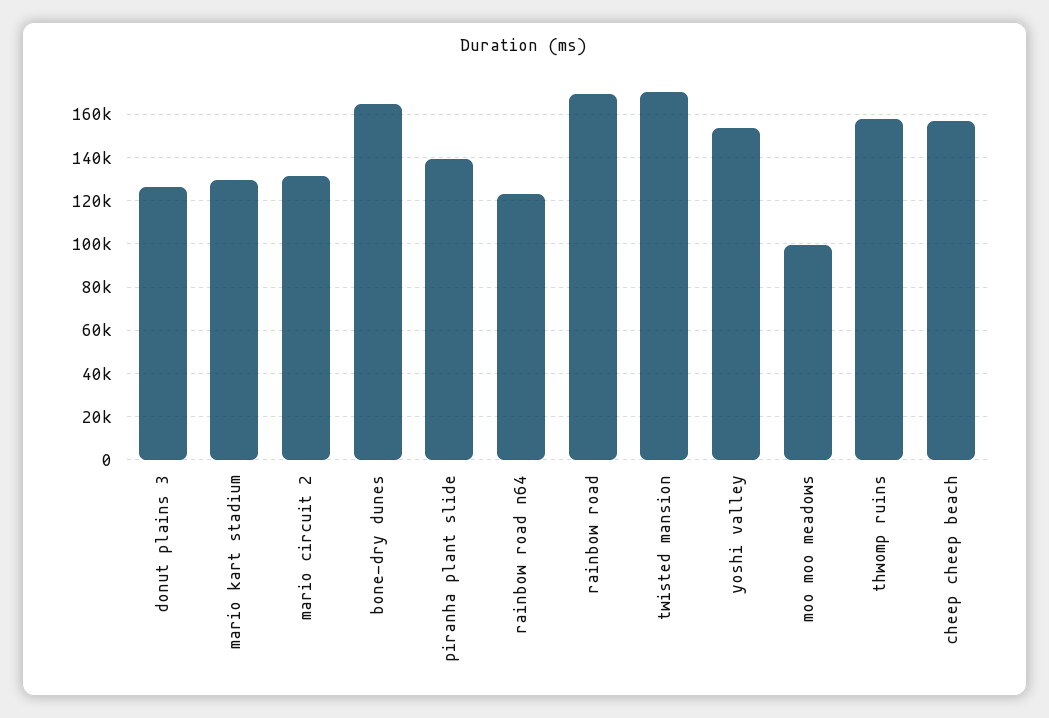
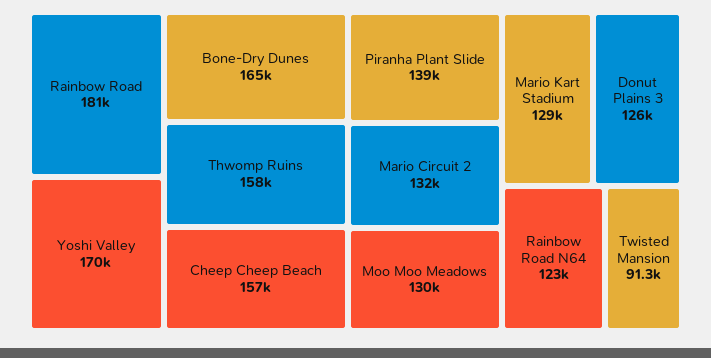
  {
    "donut plains 3": 126000,
    "mario kart stadium": 129000,
    "mario circuit 2": 132000,
    "bone-dry dunes": 165000,
    "piranha plant slide": 139000,
    "rainbow road n64": 123000,
-   "rainbow road": 170000,
+   "rainbow road": 181000,
-   "twisted mansion": 170000,
+   "twisted mansion": 91300,
-   "yoshi valley": 155000,
+   "yoshi valley": 170000,
-   "moo moo meadows": 100000,
+   "moo moo meadows": 130000,
    "thwomp ruins": 158000,
    "cheep cheep beach": 157000
  }

